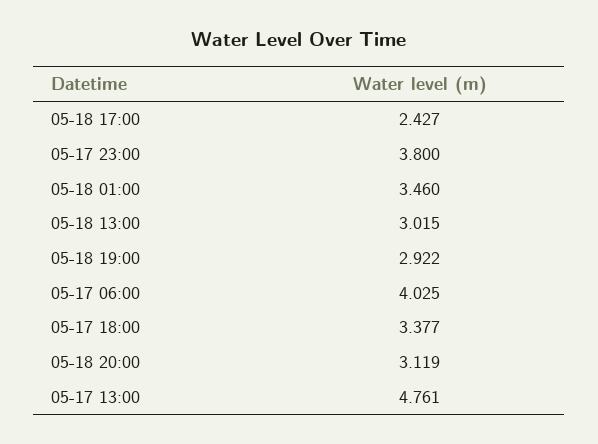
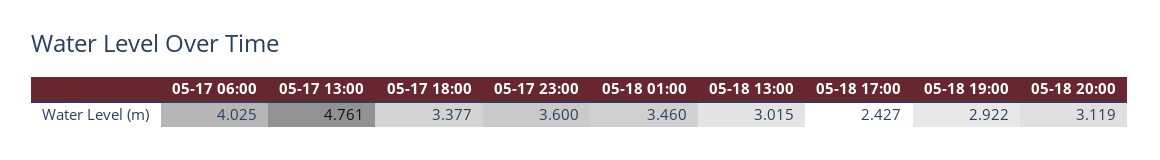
  {
    "05-18 17:00": 2.427,
-   "05-17 23:00": 3.8,
+   "05-17 23:00": 3.6,
    "05-18 01:00": 3.46,
    "05-18 13:00": 3.015,
    "05-18 19:00": 2.922,
    "05-17 06:00": 4.025,
    "05-17 18:00": 3.377,
    "05-18 20:00": 3.119,
    "05-17 13:00": 4.761
  }

